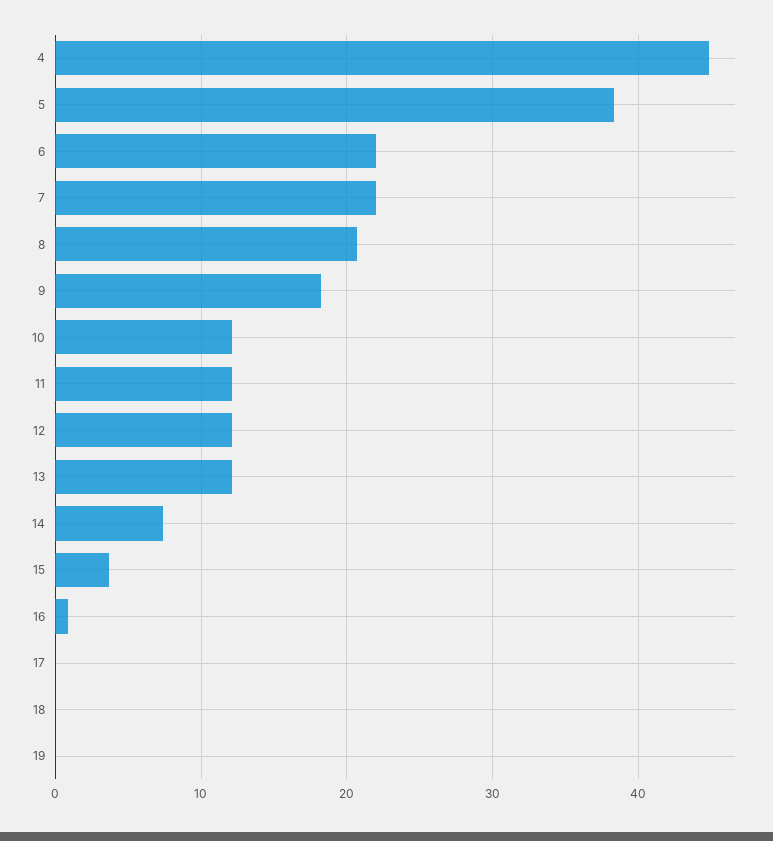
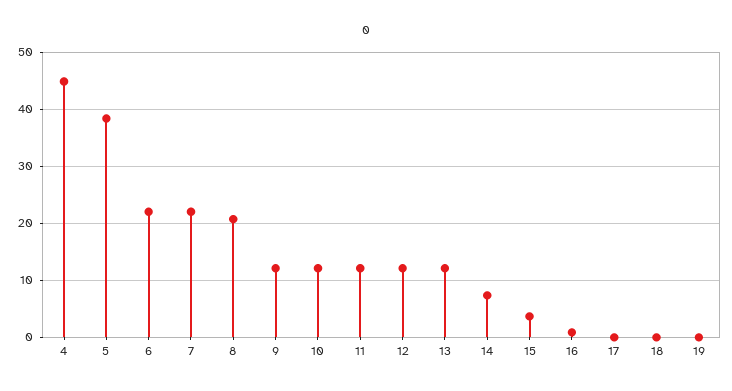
  {
    "4": 45,
    "5": 38,
    "6": 22,
    "7": 22,
    "8": 21,
-   "9": 18,
+   "9": 12,
    "10": 12,
    "11": 12,
    "12": 12,
    "13": 12,
    "14": 7,
    "15": 4,
    "16": 1,
    "17": 0,
    "18": 0,
    "19": 0
  }

